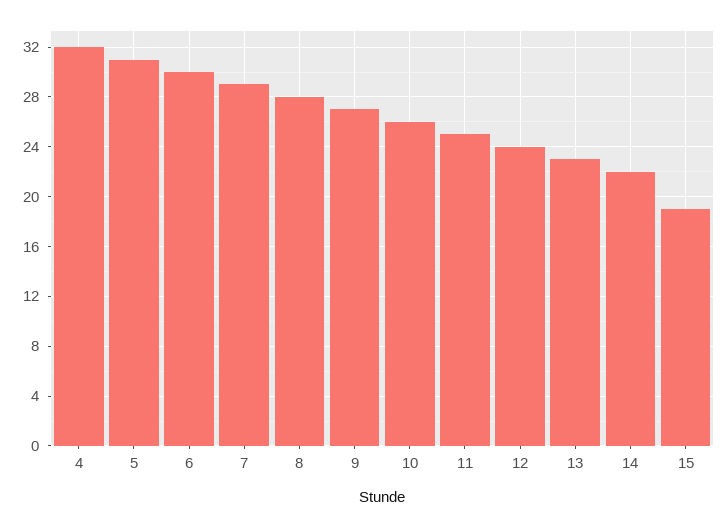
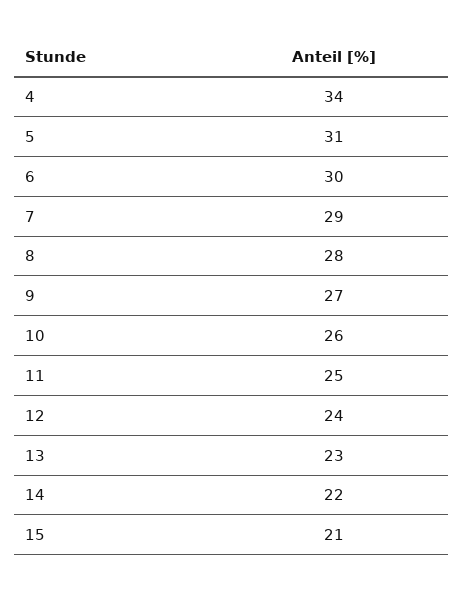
  {
-   "4": 32,
+   "4": 34,
    "5": 31,
    "6": 30,
    "7": 29,
    "8": 28,
    "9": 27,
    "10": 26,
    "11": 25,
    "12": 24,
    "13": 23,
    "14": 22,
-   "15": 19
+   "15": 21
  }

